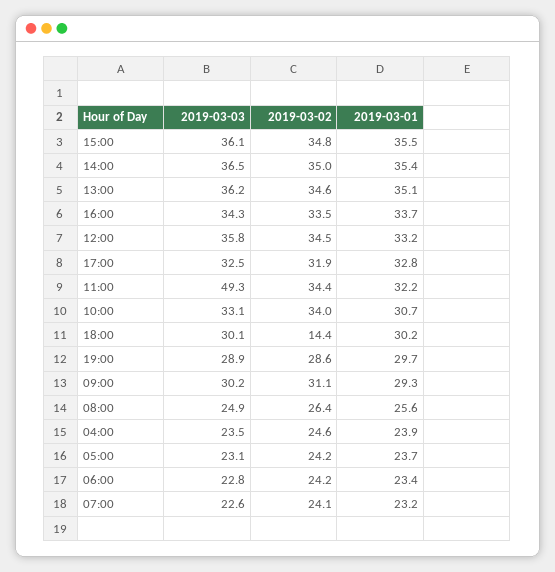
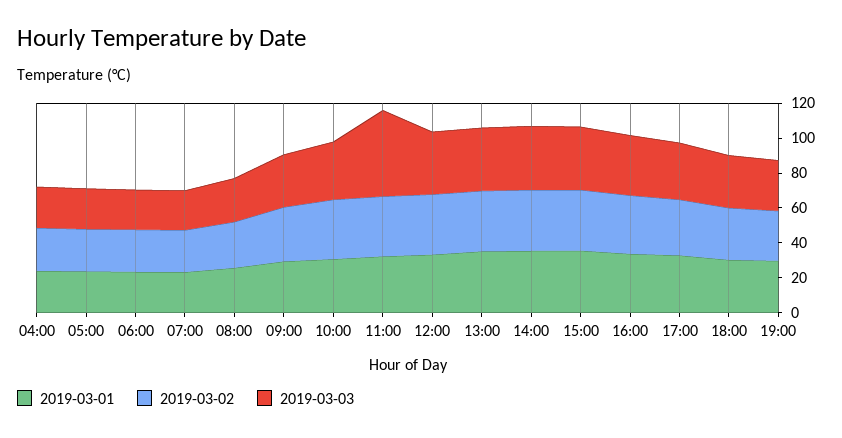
  {
    "2019-03-03": {
      "15:00": 36.1,
      "14:00": 36.5,
      "13:00": 36.2,
      "16:00": 34.3,
      "12:00": 35.8,
      "17:00": 32.5,
      "11:00": 49.3,
      "10:00": 33.1,
      "18:00": 30.1,
      "19:00": 28.9,
      "09:00": 30.2,
      "08:00": 24.9,
      "04:00": 23.5,
      "05:00": 23.1,
      "06:00": 22.8,
      "07:00": 22.6
    },
    "2019-03-02": {
      "15:00": 34.8,
      "14:00": 35,
      "13:00": 34.6,
      "16:00": 33.5,
      "12:00": 34.5,
      "17:00": 31.9,
      "11:00": 34.4,
      "10:00": 34,
-     "18:00": 14.4,
+     "18:00": 30,
      "19:00": 28.6,
      "09:00": 31.1,
      "08:00": 26.4,
      "04:00": 24.6,
      "05:00": 24.2,
      "06:00": 24.2,
      "07:00": 24.1
    },
    "2019-03-01": {
      "15:00": 35.5,
      "14:00": 35.4,
      "13:00": 35.1,
      "16:00": 33.7,
      "12:00": 33.2,
      "17:00": 32.8,
      "11:00": 32.2,
      "10:00": 30.7,
      "18:00": 30.2,
      "19:00": 29.7,
      "09:00": 29.3,
      "08:00": 25.6,
      "04:00": 23.9,
      "05:00": 23.7,
      "06:00": 23.4,
      "07:00": 23.2
    }
  }

